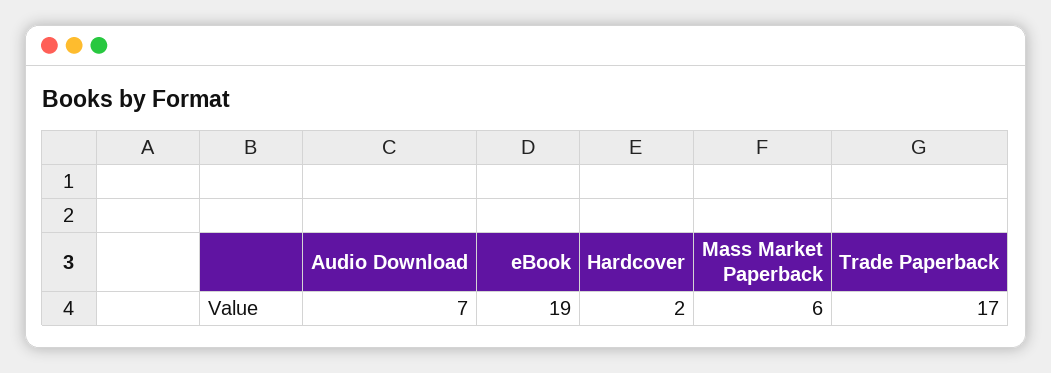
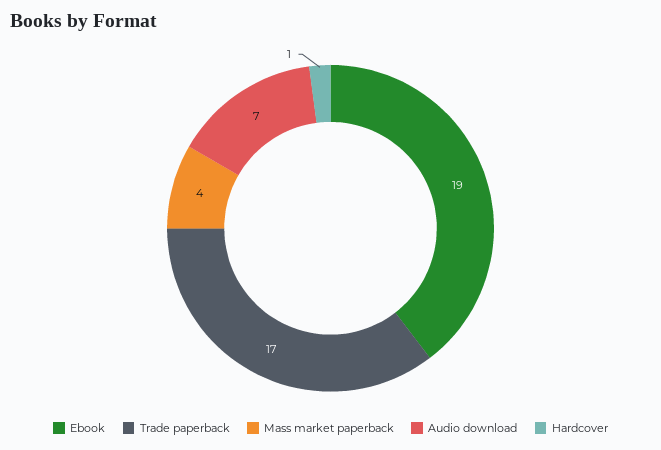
  {
    "Audio Download": 7,
    "eBook": 19,
-   "Hardcover": 2,
+   "Hardcover": 1,
-   "Mass Market Paperback": 6,
+   "Mass Market Paperback": 4,
    "Trade Paperback": 17
  }

